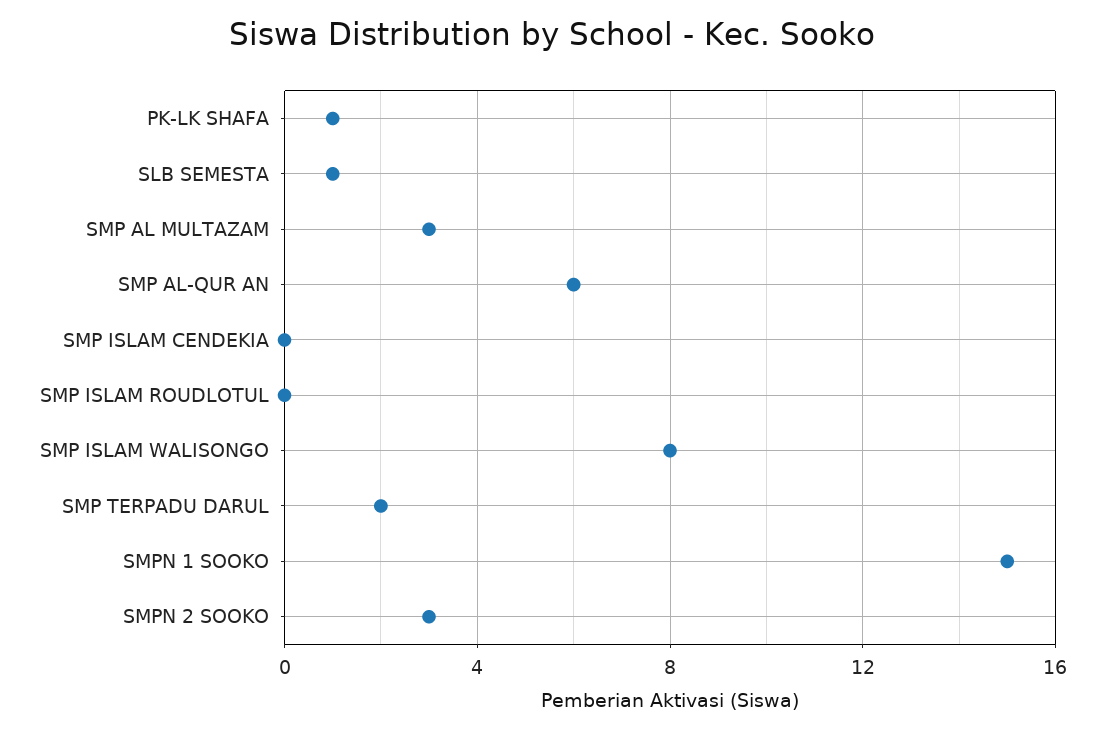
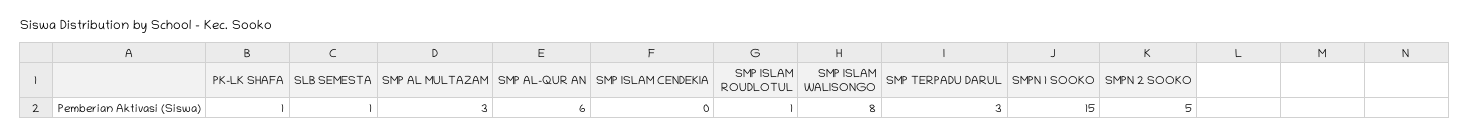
  {
    "PK-LK SHAFA": 1,
    "SLB SEMESTA": 1,
    "SMP AL MULTAZAM": 3,
    "SMP AL-QUR AN": 6,
    "SMP ISLAM CENDEKIA": 0,
-   "SMP ISLAM ROUDLOTUL": 0,
+   "SMP ISLAM ROUDLOTUL": 1,
    "SMP ISLAM WALISONGO": 8,
-   "SMP TERPADU DARUL": 2,
+   "SMP TERPADU DARUL": 3,
    "SMPN 1 SOOKO": 15,
-   "SMPN 2 SOOKO": 3
+   "SMPN 2 SOOKO": 5
  }

